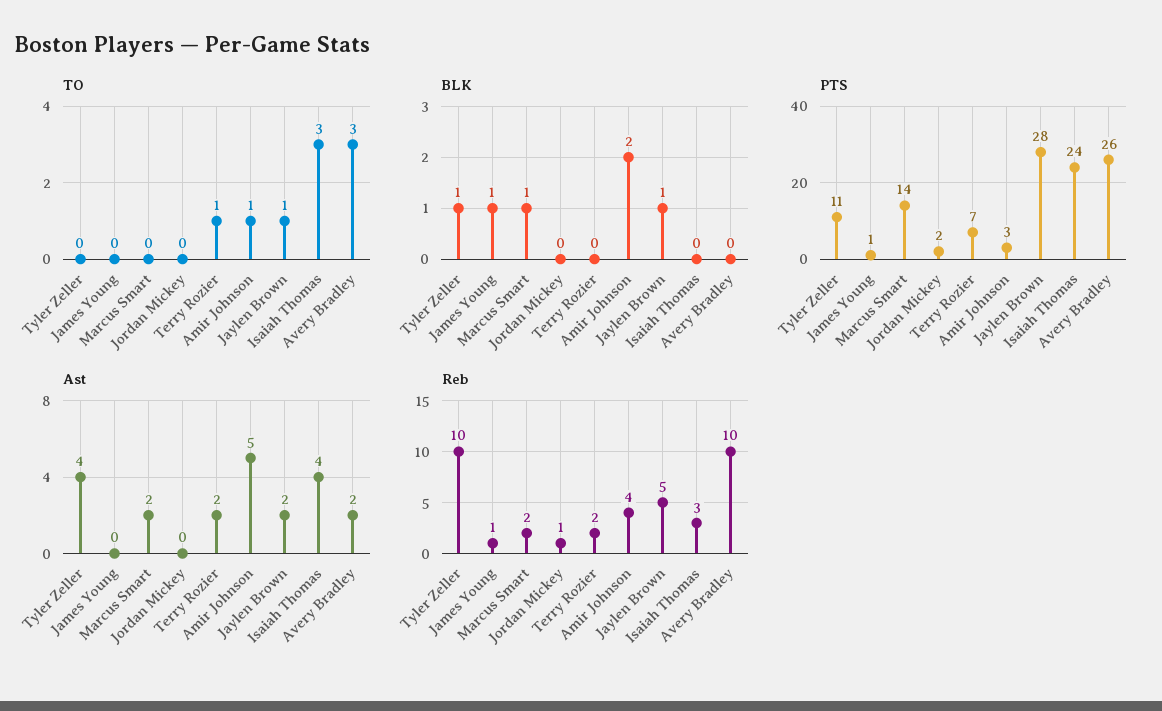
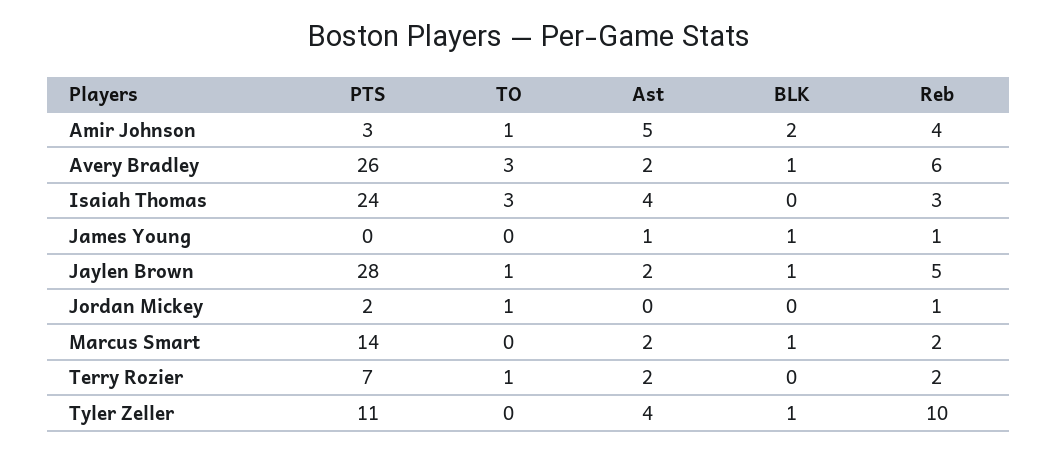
  {
    "TO": {
      "Tyler Zeller": 0,
      "James Young": 0,
      "Marcus Smart": 0,
-     "Jordan Mickey": 0,
+     "Jordan Mickey": 1,
      "Terry Rozier": 1,
      "Amir Johnson": 1,
      "Jaylen Brown": 1,
      "Isaiah Thomas": 3,
      "Avery Bradley": 3
    },
    "BLK": {
      "Tyler Zeller": 1,
      "James Young": 1,
      "Marcus Smart": 1,
      "Jordan Mickey": 0,
      "Terry Rozier": 0,
      "Amir Johnson": 2,
      "Jaylen Brown": 1,
      "Isaiah Thomas": 0,
-     "Avery Bradley": 0
+     "Avery Bradley": 1
    },
    "PTS": {
      "Tyler Zeller": 11,
-     "James Young": 1,
+     "James Young": 0,
      "Marcus Smart": 14,
      "Jordan Mickey": 2,
      "Terry Rozier": 7,
      "Amir Johnson": 3,
      "Jaylen Brown": 28,
      "Isaiah Thomas": 24,
      "Avery Bradley": 26
    },
    "Ast": {
      "Tyler Zeller": 4,
-     "James Young": 0,
+     "James Young": 1,
      "Marcus Smart": 2,
      "Jordan Mickey": 0,
      "Terry Rozier": 2,
      "Amir Johnson": 5,
      "Jaylen Brown": 2,
      "Isaiah Thomas": 4,
      "Avery Bradley": 2
    },
    "Reb": {
      "Tyler Zeller": 10,
      "James Young": 1,
      "Marcus Smart": 2,
      "Jordan Mickey": 1,
      "Terry Rozier": 2,
      "Amir Johnson": 4,
      "Jaylen Brown": 5,
      "Isaiah Thomas": 3,
-     "Avery Bradley": 10
+     "Avery Bradley": 6
    }
  }

